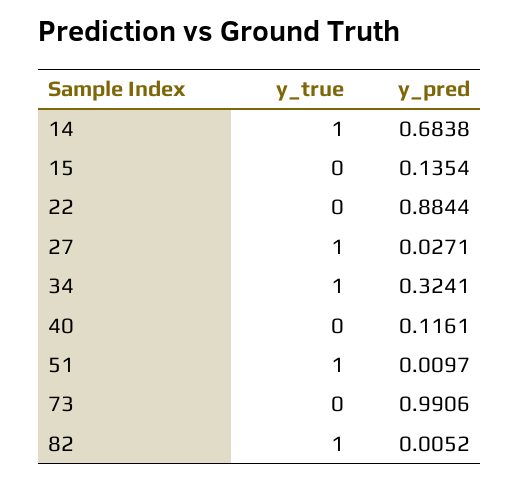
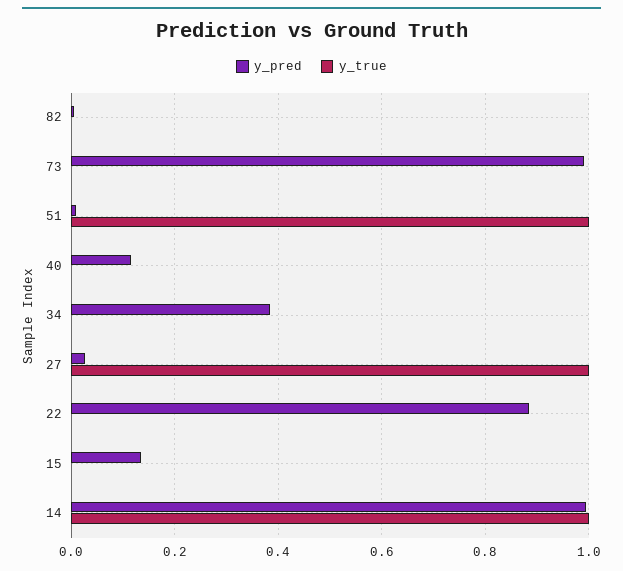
  {
    "y_true": {
      "14": 1,
      "15": 0,
      "22": 0,
      "27": 1,
-     "34": 1,
+     "34": 0,
      "40": 0,
      "51": 1,
      "73": 0,
-     "82": 1
+     "82": 0
    },
    "y_pred": {
-     "14": 0.6838,
+     "14": 1,
      "15": 0.1354,
      "22": 0.8844,
      "27": 0.0271,
-     "34": 0.3241,
+     "34": 0.38,
      "40": 0.1161,
      "51": 0.0097,
      "73": 0.9906,
      "82": 0.0052
    }
  }

